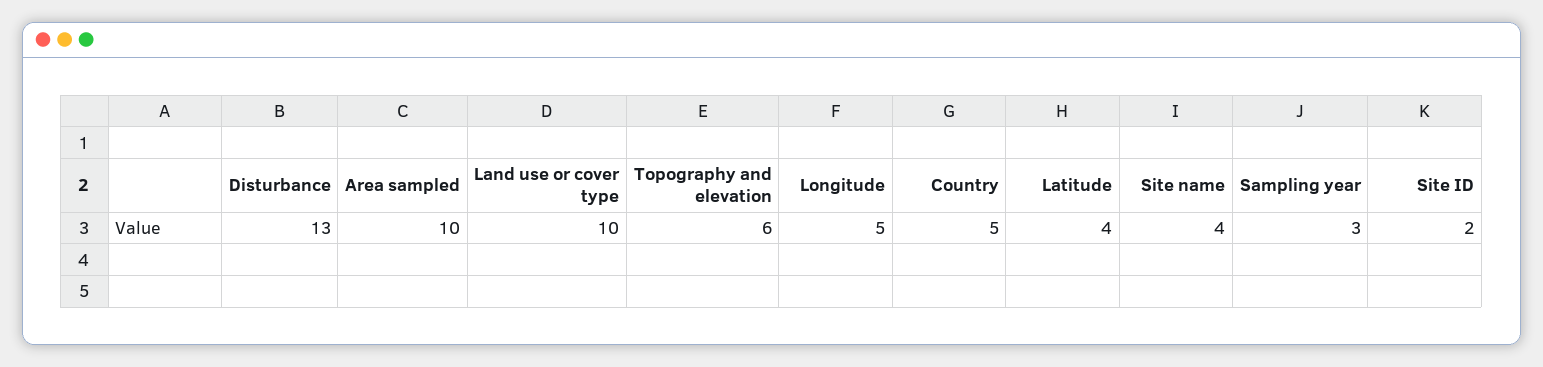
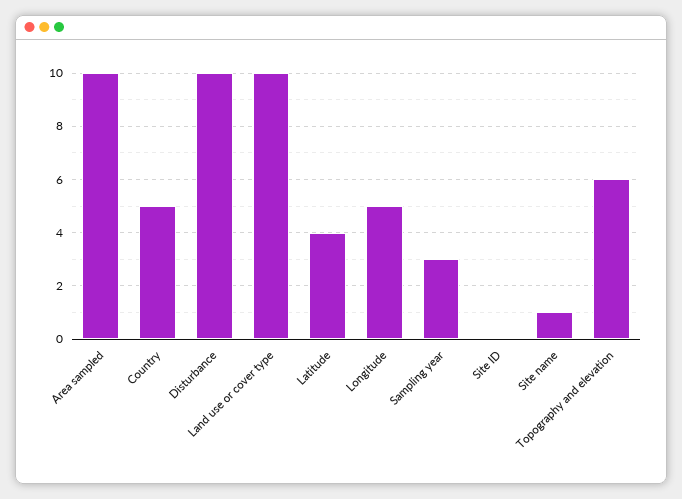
  {
-   "Disturbance": 13,
+   "Disturbance": 10,
    "Area sampled": 10,
    "Land use or cover type": 10,
    "Topography and elevation": 6,
    "Longitude": 5,
    "Country": 5,
    "Latitude": 4,
-   "Site name": 4,
+   "Site name": 1,
    "Sampling year": 3,
-   "Site ID": 2
+   "Site ID": 0
  }

